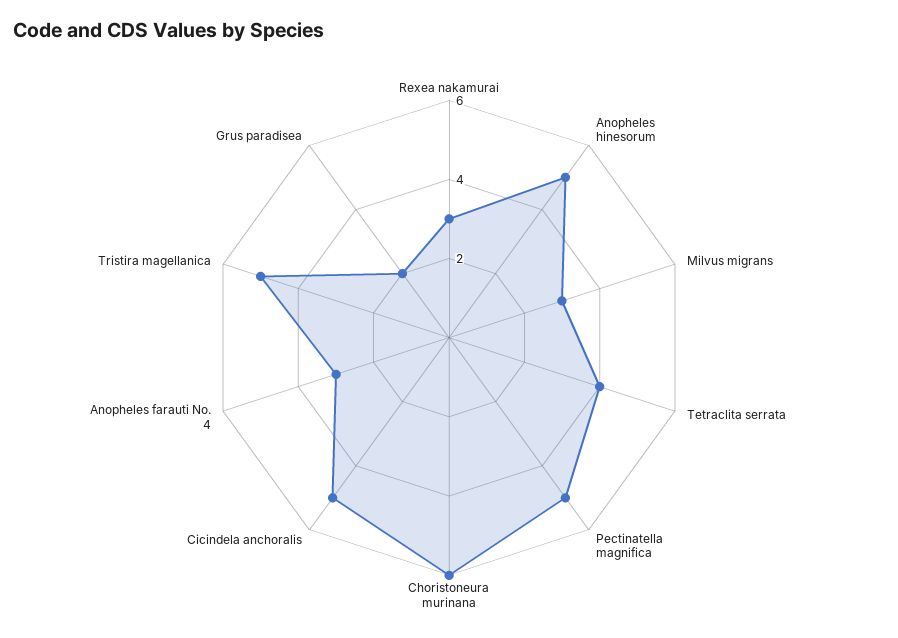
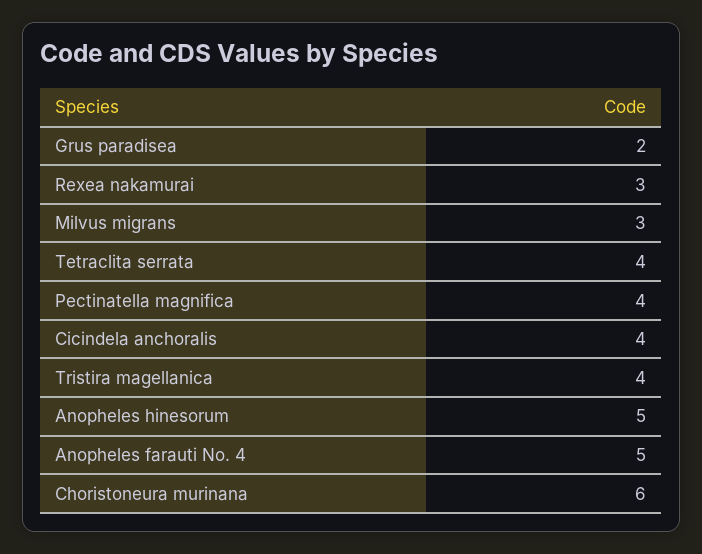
  {
    "Rexea nakamurai": 3,
    "Anopheles hinesorum": 5,
    "Milvus migrans": 3,
    "Tetraclita serrata": 4,
-   "Pectinatella magnifica": 5,
+   "Pectinatella magnifica": 4,
    "Choristoneura murinana": 6,
-   "Cicindela anchoralis": 5,
+   "Cicindela anchoralis": 4,
-   "Anopheles farauti No. 4": 3,
+   "Anopheles farauti No. 4": 5,
-   "Tristira magellanica": 5,
+   "Tristira magellanica": 4,
    "Grus paradisea": 2
  }

